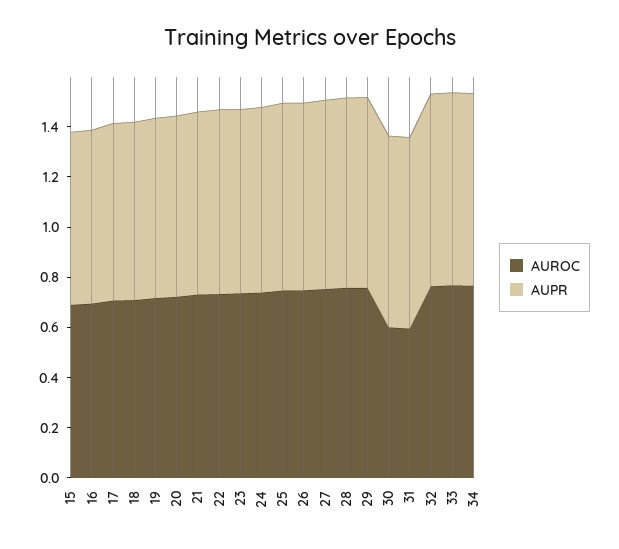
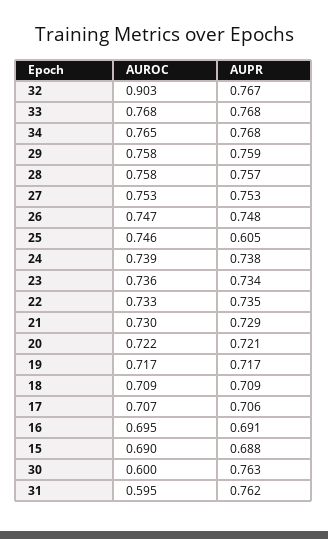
  {
    "AUROC": {
      "15": 0.69,
      "16": 0.695,
      "17": 0.707,
      "18": 0.709,
      "19": 0.717,
      "20": 0.722,
      "21": 0.73,
      "22": 0.733,
      "23": 0.736,
      "24": 0.739,
      "25": 0.746,
      "26": 0.747,
      "27": 0.753,
      "28": 0.758,
      "29": 0.758,
      "30": 0.6,
      "31": 0.595,
-     "32": 0.75,
+     "32": 0.903,
      "33": 0.768,
      "34": 0.765
    },
    "AUPR": {
      "15": 0.688,
      "16": 0.691,
      "17": 0.706,
      "18": 0.709,
      "19": 0.717,
      "20": 0.721,
      "21": 0.729,
      "22": 0.735,
      "23": 0.734,
      "24": 0.738,
-     "25": 0.75,
+     "25": 0.605,
      "26": 0.748,
      "27": 0.753,
      "28": 0.757,
      "29": 0.759,
      "30": 0.763,
      "31": 0.762,
      "32": 0.767,
      "33": 0.768,
      "34": 0.768
    }
  }

